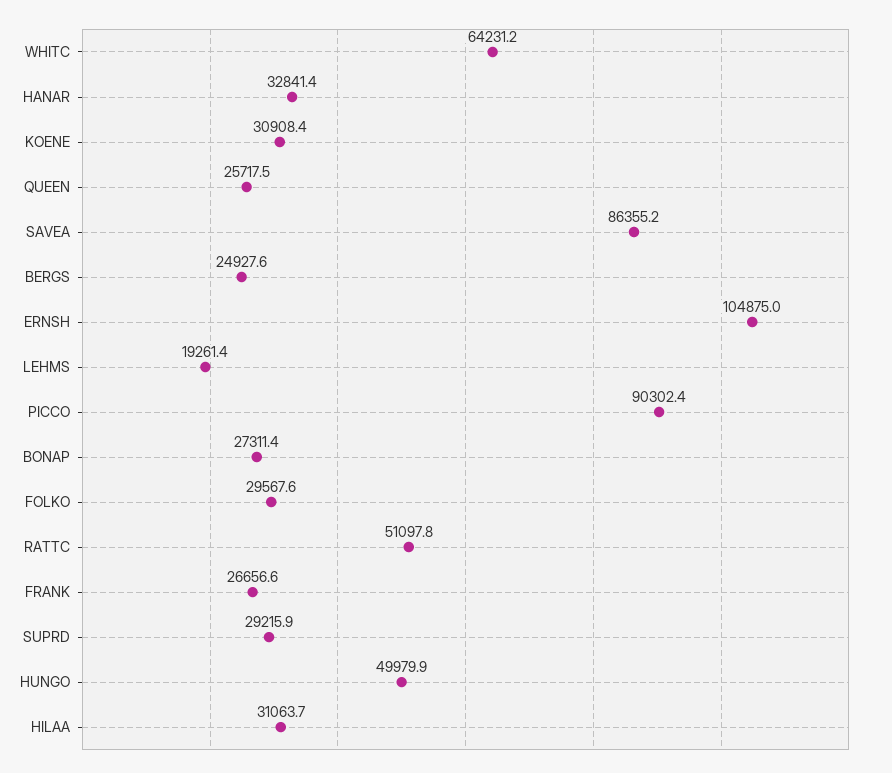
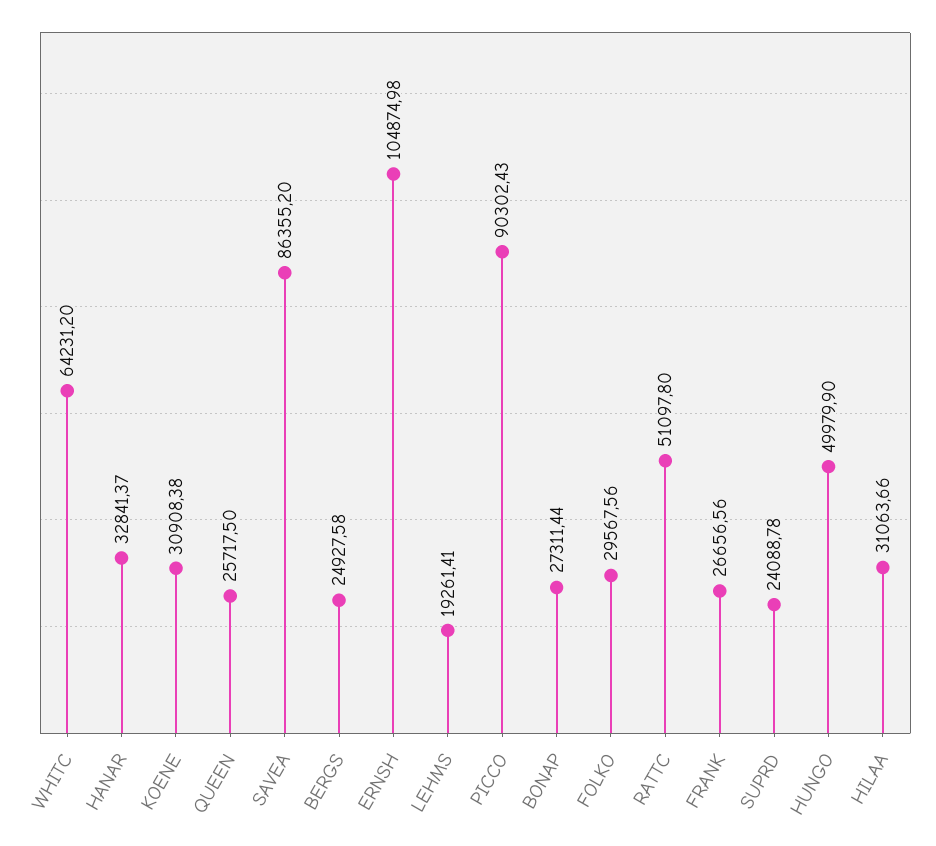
  {
    "WHITC": 64231.2,
    "HANAR": 32841.37,
    "KOENE": 30908.38,
    "QUEEN": 25717.5,
    "SAVEA": 86355.2,
    "BERGS": 24927.58,
    "ERNSH": 104874.98,
    "LEHMS": 19261.41,
    "PICCO": 90302.43,
    "BONAP": 27311.44,
    "FOLKO": 29567.56,
    "RATTC": 51097.8,
    "FRANK": 26656.56,
-   "SUPRD": 29215.9,
+   "SUPRD": 24088.78,
    "HUNGO": 49979.9,
    "HILAA": 31063.66
  }

